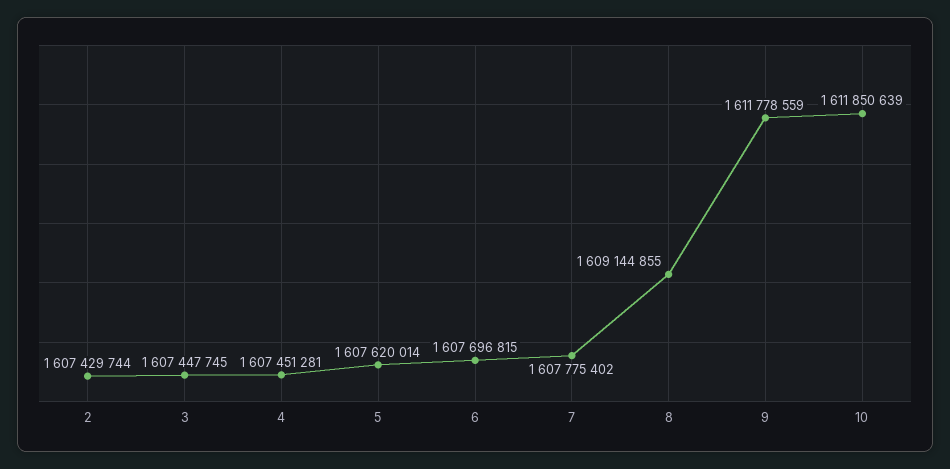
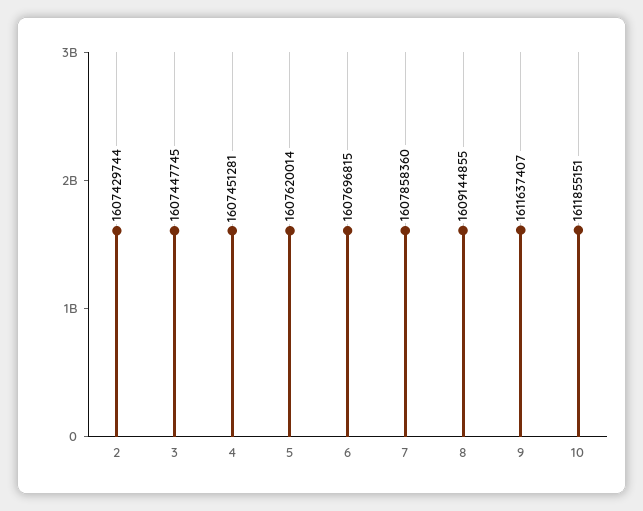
  {
    "2": 1607429744,
    "3": 1607447745,
    "4": 1607451281,
    "5": 1607620014,
    "6": 1607696815,
-   "7": 1607775402,
+   "7": 1607858360,
    "8": 1609144855,
-   "9": 1611778559,
+   "9": 1611637407,
-   "10": 1611850639
+   "10": 1611855151
  }

